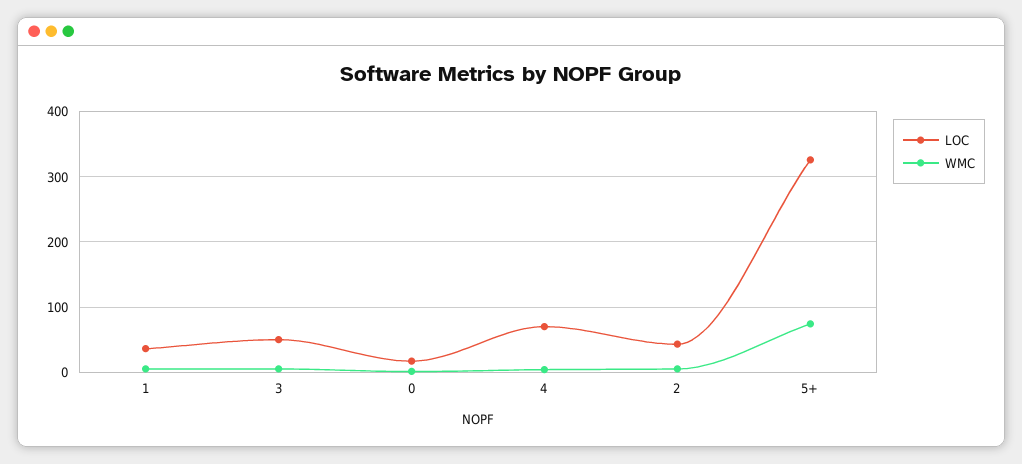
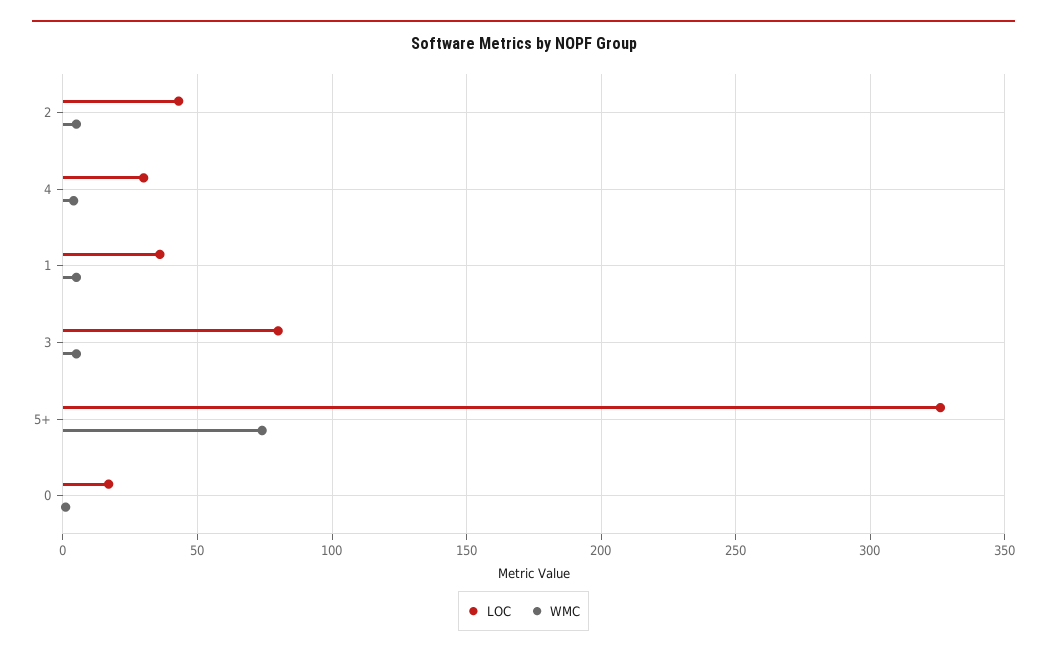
  {
    "LOC": {
      "1": 35,
-     "3": 50,
+     "3": 80,
      "0": 15,
-     "4": 70,
+     "4": 30,
      "2": 45,
      "5+": 325
    },
    "WMC": {
      "1": 5,
      "3": 5,
      "0": 0,
      "4": 5,
      "2": 5,
      "5+": 75
    }
  }

